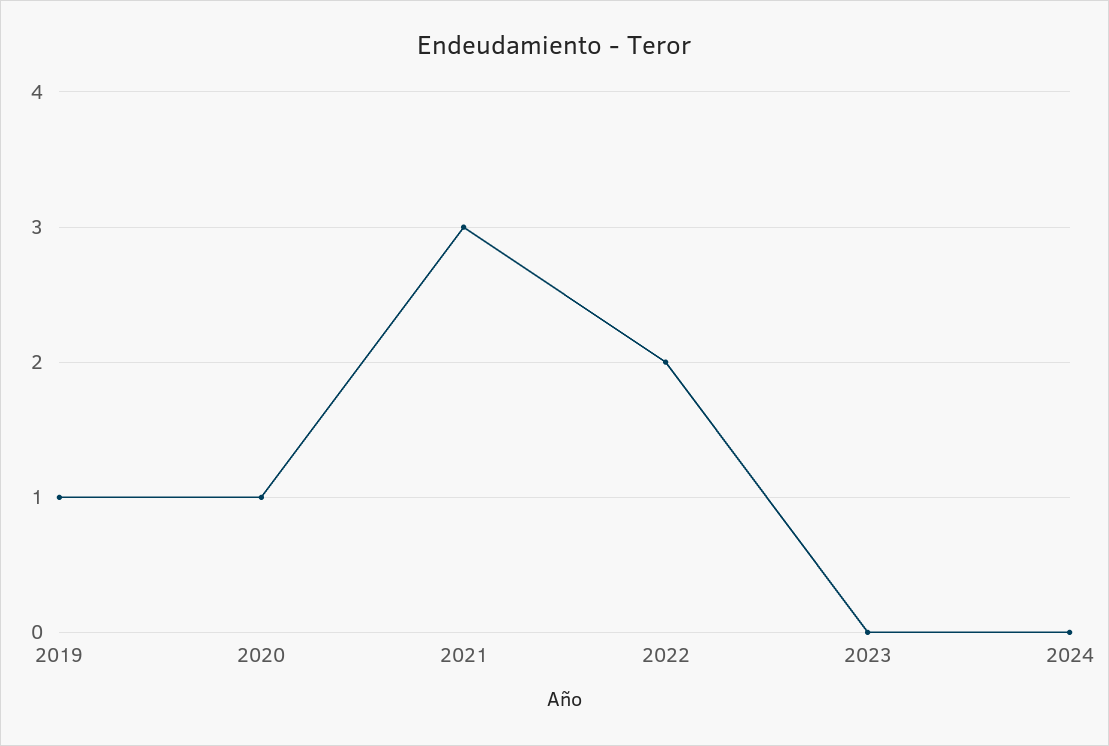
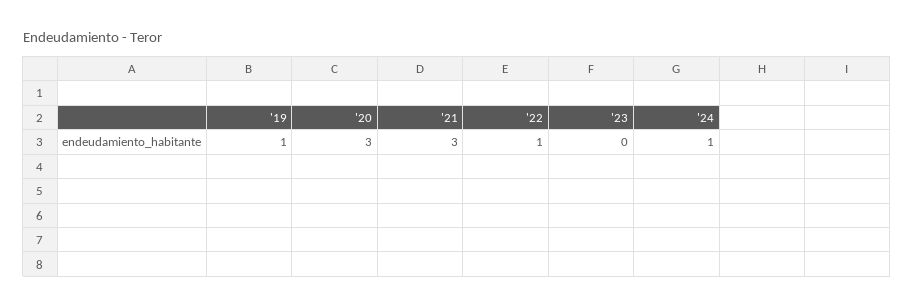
  {
    "2019": 1,
-   "2020": 1,
+   "2020": 3,
    "2021": 3,
-   "2022": 2,
+   "2022": 1,
    "2023": 0,
-   "2024": 0
+   "2024": 1
  }

